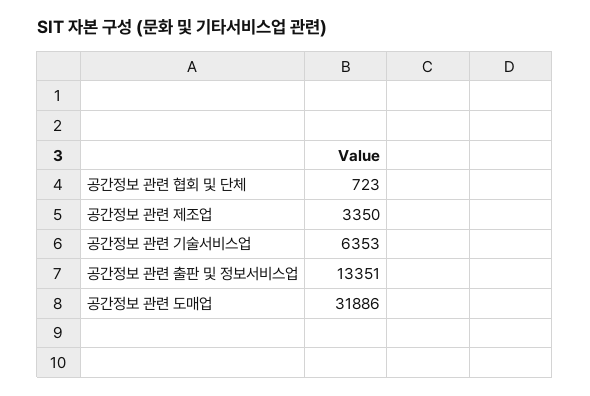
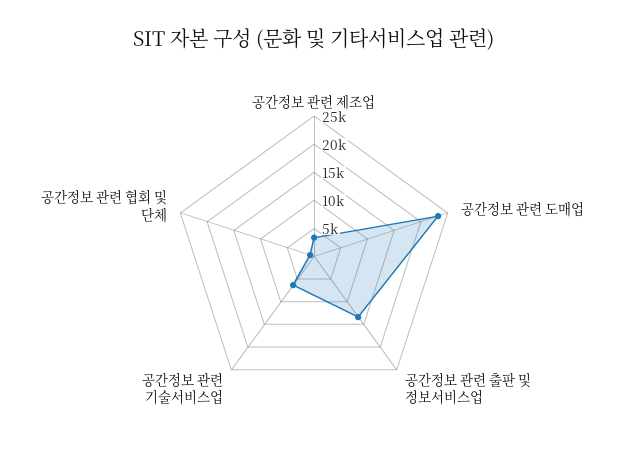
  {
    "공간정보 관련 협회 및 단체": 723,
    "공간정보 관련 제조업": 3350,
    "공간정보 관련 기술서비스업": 6353,
    "공간정보 관련 출판 및 정보서비스업": 13351,
-   "공간정보 관련 도매업": 31886
+   "공간정보 관련 도매업": 22500
  }

